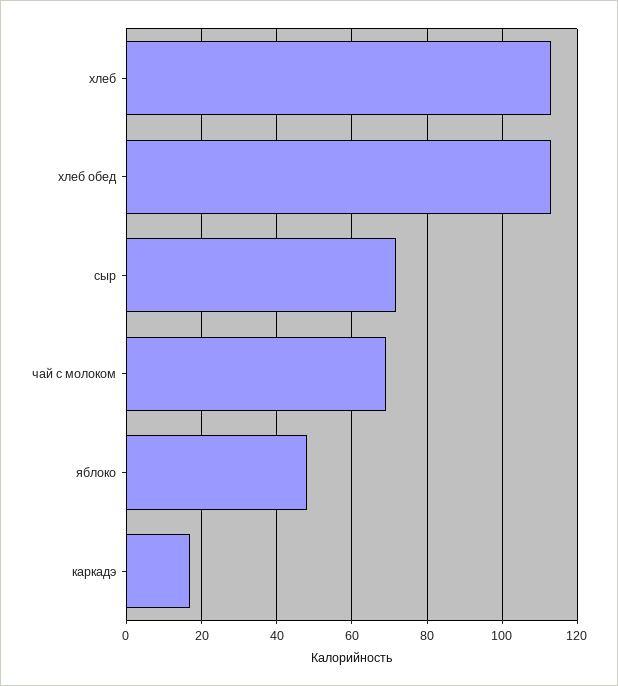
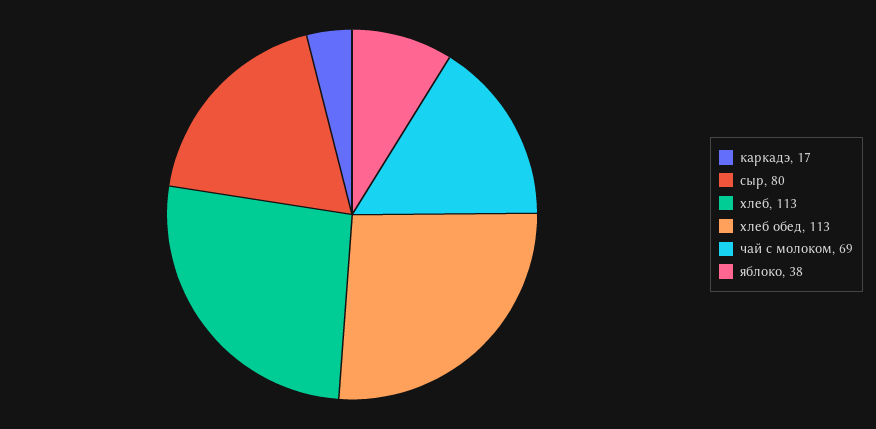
  {
    "хлеб": 113,
    "хлеб обед": 113,
-   "сыр": 72,
+   "сыр": 80,
    "чай с молоком": 69,
-   "яблоко": 48,
+   "яблоко": 38,
    "каркадэ": 17
  }

